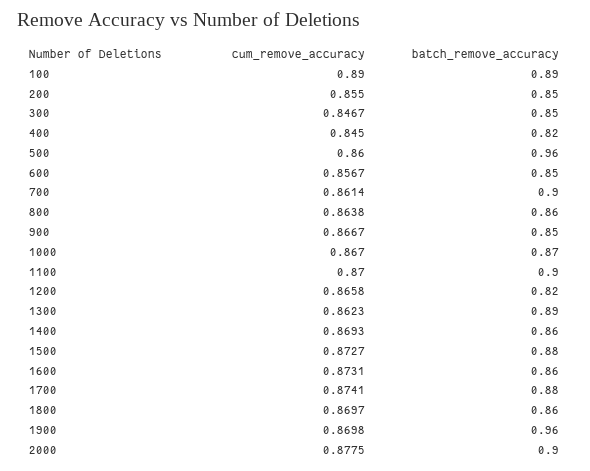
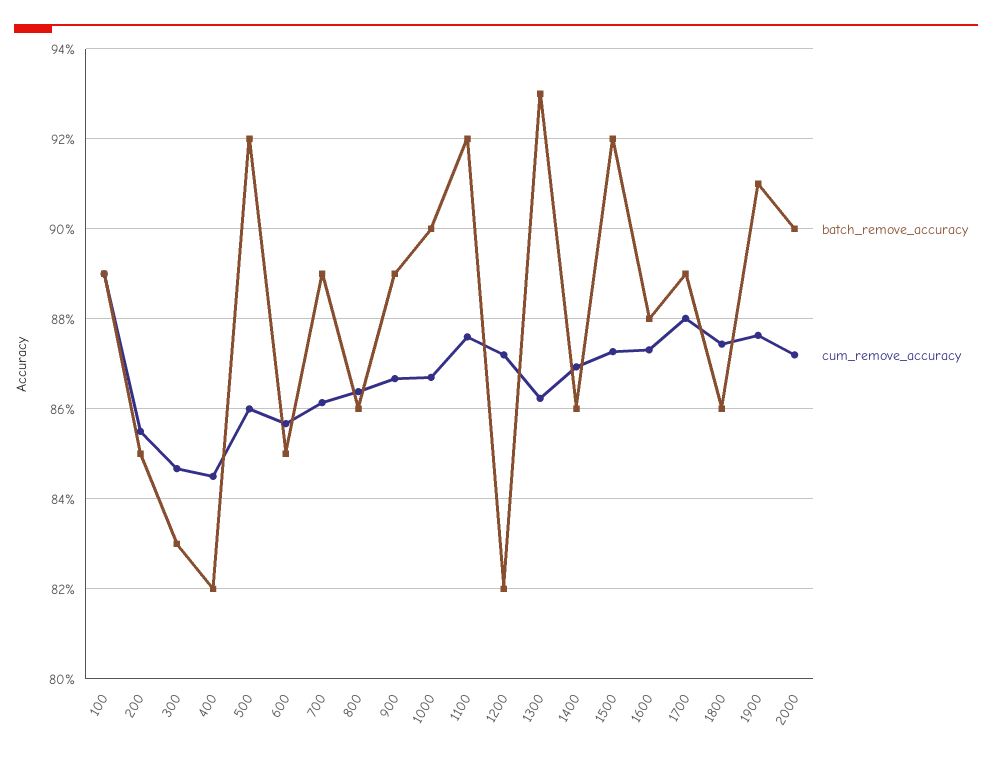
  {
    "cum_remove_accuracy": {
      "100": 0.89,
      "200": 0.855,
      "300": 0.8467,
      "400": 0.845,
      "500": 0.86,
      "600": 0.8567,
      "700": 0.8614,
      "800": 0.8638,
      "900": 0.8667,
      "1000": 0.867,
-     "1100": 0.87,
+     "1100": 0.876,
-     "1200": 0.8658,
+     "1200": 0.872,
      "1300": 0.8623,
      "1400": 0.8693,
      "1500": 0.8727,
      "1600": 0.8731,
-     "1700": 0.8741,
+     "1700": 0.88,
-     "1800": 0.8697,
+     "1800": 0.874,
-     "1900": 0.8698,
+     "1900": 0.876,
-     "2000": 0.8775
+     "2000": 0.872
    },
    "batch_remove_accuracy": {
      "100": 0.89,
      "200": 0.85,
-     "300": 0.85,
+     "300": 0.83,
      "400": 0.82,
-     "500": 0.96,
+     "500": 0.92,
      "600": 0.85,
-     "700": 0.9,
+     "700": 0.89,
      "800": 0.86,
-     "900": 0.85,
+     "900": 0.89,
-     "1000": 0.87,
+     "1000": 0.9,
-     "1100": 0.9,
+     "1100": 0.92,
      "1200": 0.82,
-     "1300": 0.89,
+     "1300": 0.93,
      "1400": 0.86,
-     "1500": 0.88,
+     "1500": 0.92,
-     "1600": 0.86,
+     "1600": 0.88,
-     "1700": 0.88,
+     "1700": 0.89,
      "1800": 0.86,
-     "1900": 0.96,
+     "1900": 0.91,
      "2000": 0.9
    }
  }

